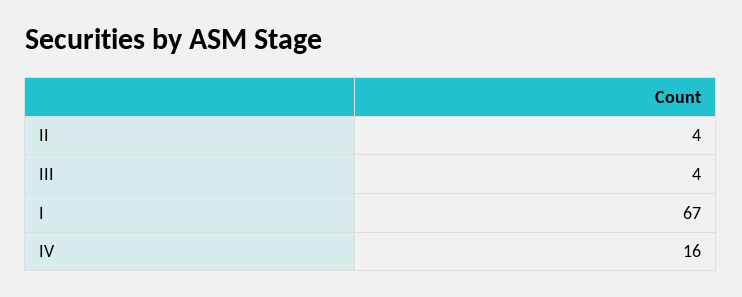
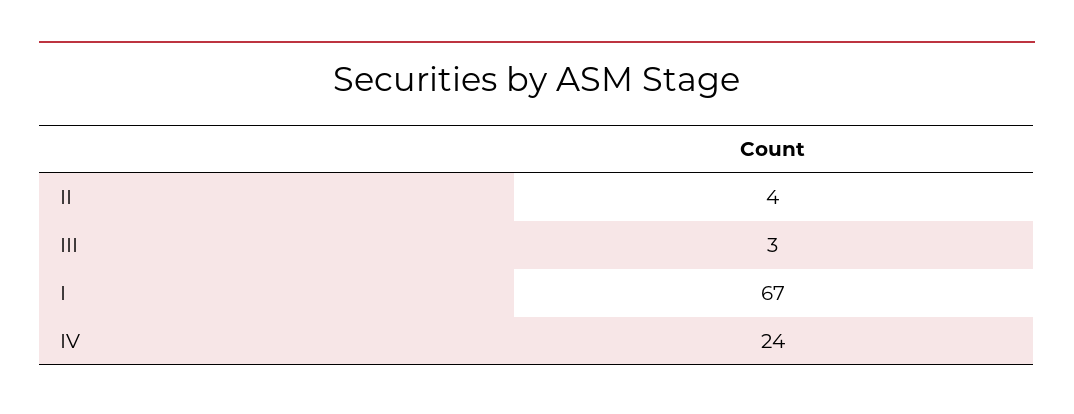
  {
    "II": 4,
-   "III": 4,
+   "III": 3,
    "I": 67,
-   "IV": 16
+   "IV": 24
  }

